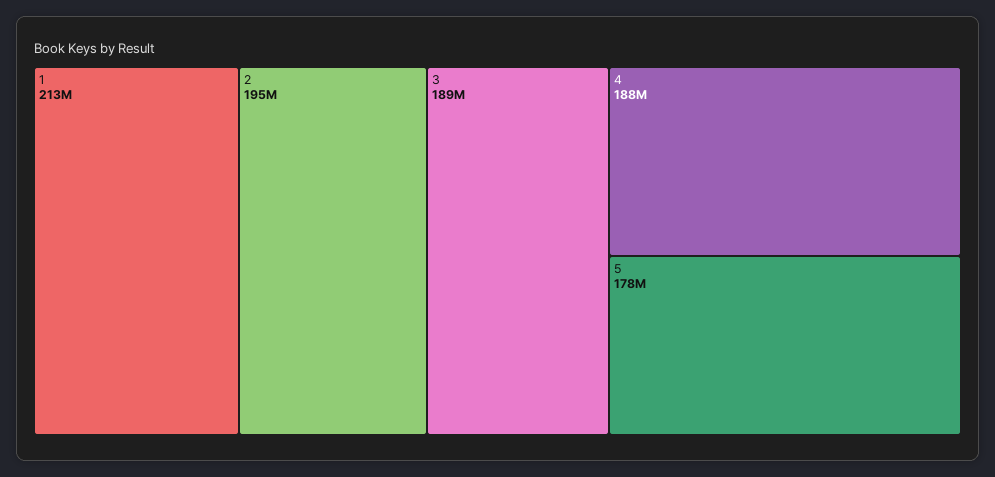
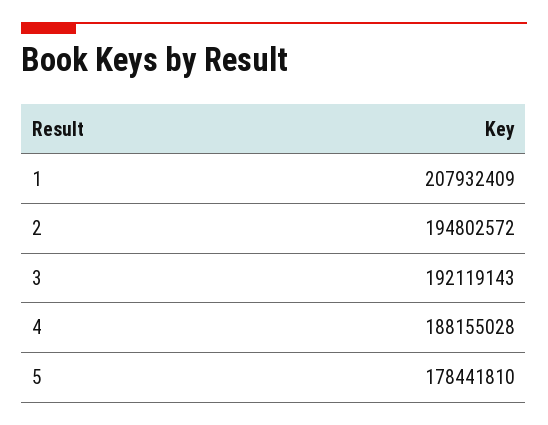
  {
-   "1": 213000000,
+   "1": 207932409,
    "2": 194802572,
-   "3": 189000000,
+   "3": 192119143,
    "4": 188155028,
    "5": 178441810
  }

